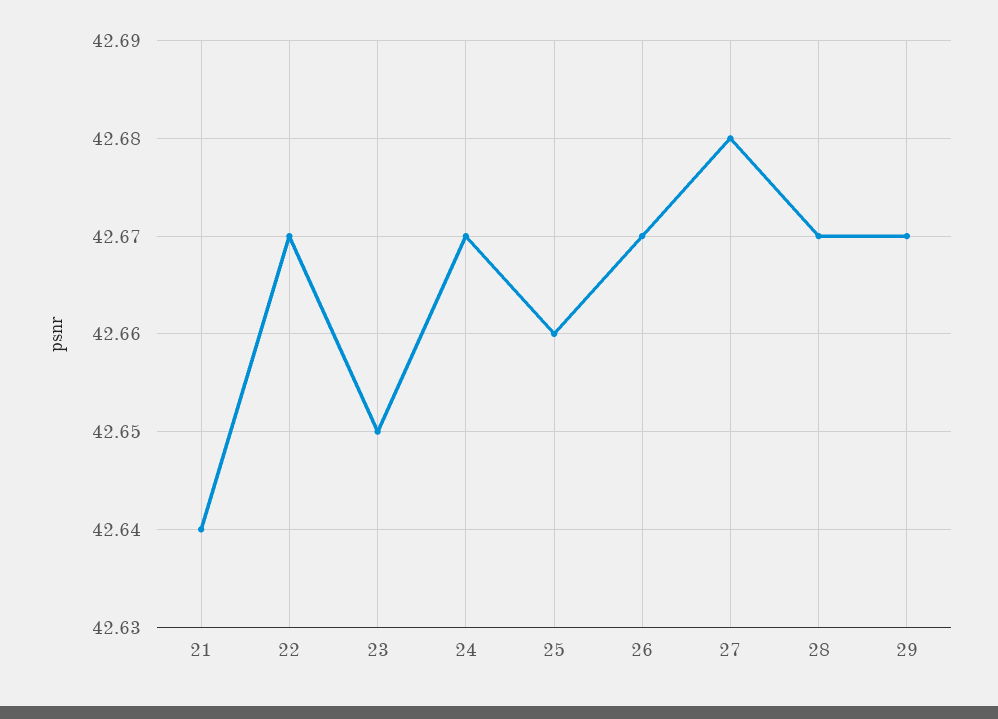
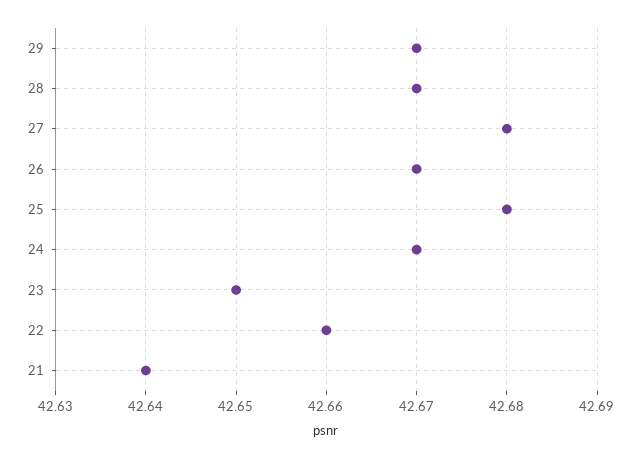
  {
    "21": 42.64,
-   "22": 42.67,
+   "22": 42.66,
    "23": 42.65,
    "24": 42.67,
-   "25": 42.66,
+   "25": 42.68,
    "26": 42.67,
    "27": 42.68,
    "28": 42.67,
    "29": 42.67
  }

